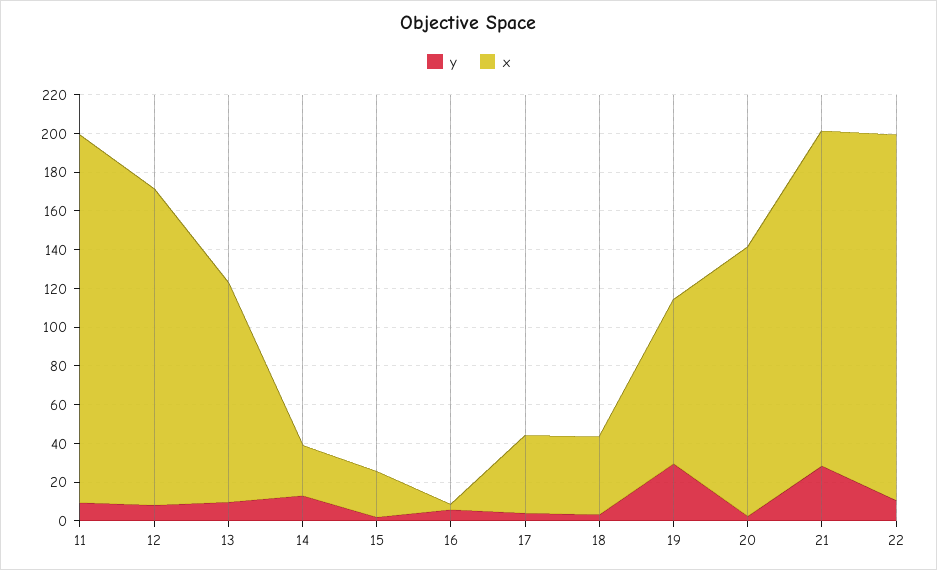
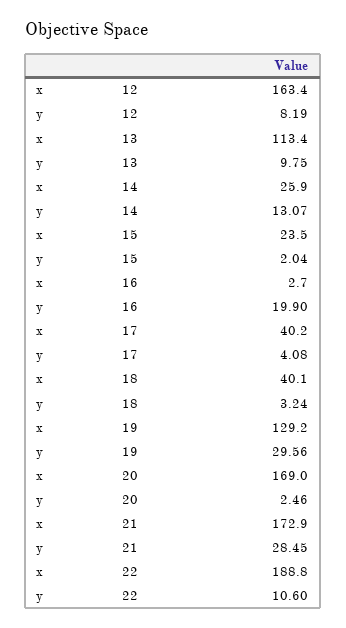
  {
    "y": {
-     "11": 10,
      "12": 8.19,
      "13": 9.75,
      "14": 13.07,
      "15": 2.04,
-     "16": 5,
+     "16": 19.9,
      "17": 4.08,
      "18": 3.24,
      "19": 29.56,
      "20": 2.46,
      "21": 28.45,
      "22": 10.6
    },
    "x": {
-     "11": 190,
      "12": 163.4,
      "13": 113.4,
      "14": 25.9,
      "15": 23.5,
      "16": 2.7,
      "17": 40.2,
      "18": 40.1,
-     "19": 85,
+     "19": 129.2,
-     "20": 140,
+     "20": 169,
      "21": 172.9,
      "22": 188.8
    }
  }

